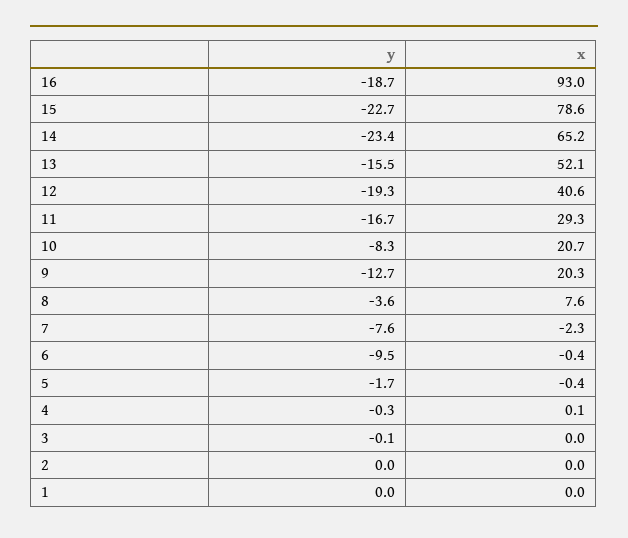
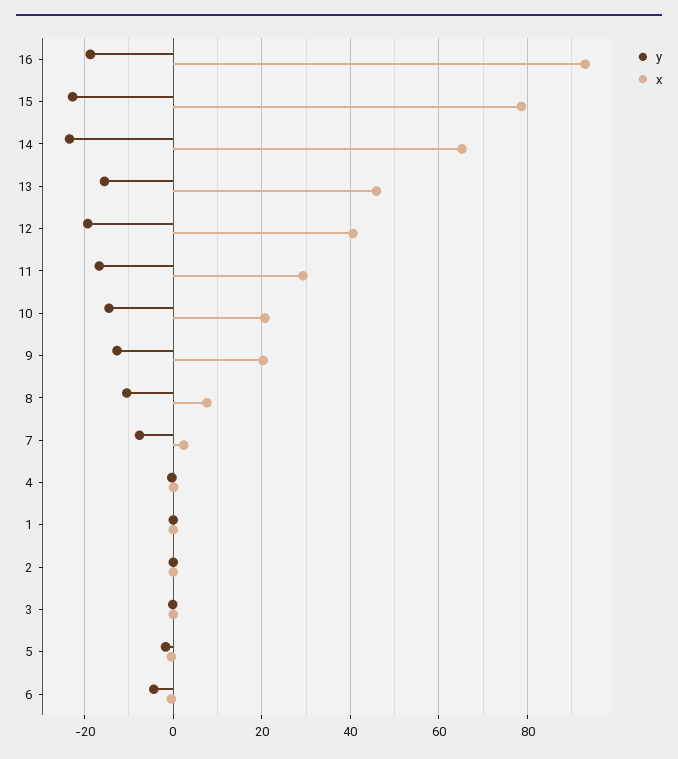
  {
    "y": {
      "16": -18.7,
      "15": -22.7,
      "14": -23.4,
      "13": -15.5,
      "12": -19.3,
      "11": -16.7,
-     "10": -8.3,
+     "10": -14,
      "9": -12.7,
-     "8": -3.6,
+     "8": -10,
      "7": -7.6,
-     "6": -9.5,
+     "6": -4,
      "5": -1.7,
      "4": -0.3,
      "3": -0.1,
      "2": 0,
      "1": 0
    },
    "x": {
      "16": 93,
      "15": 78.6,
      "14": 65.2,
-     "13": 52.1,
+     "13": 46,
      "12": 40.6,
      "11": 29.3,
      "10": 20.7,
      "9": 20.3,
      "8": 7.6,
-     "7": -2.3,
+     "7": 2,
      "6": -0.4,
      "5": -0.4,
      "4": 0.1,
      "3": 0,
      "2": 0,
      "1": 0
    }
  }

